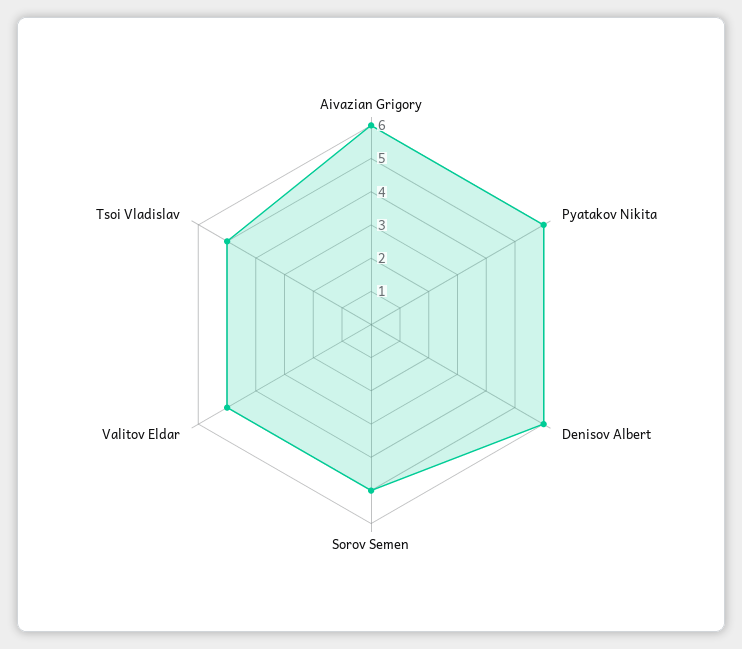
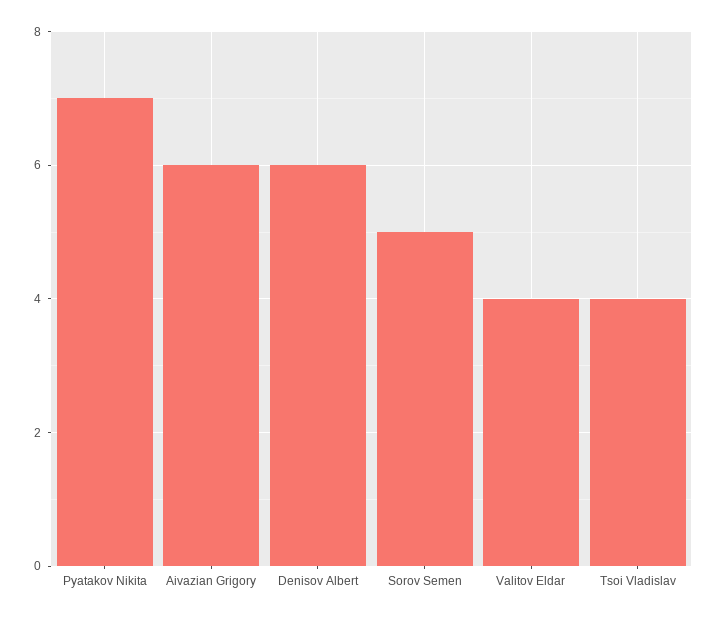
  {
    "Aivazian Grigory": 6,
-   "Pyatakov Nikita": 6,
+   "Pyatakov Nikita": 7,
    "Denisov Albert": 6,
    "Sorov Semen": 5,
-   "Valitov Eldar": 5,
+   "Valitov Eldar": 4,
-   "Tsoi Vladislav": 5
+   "Tsoi Vladislav": 4
  }

